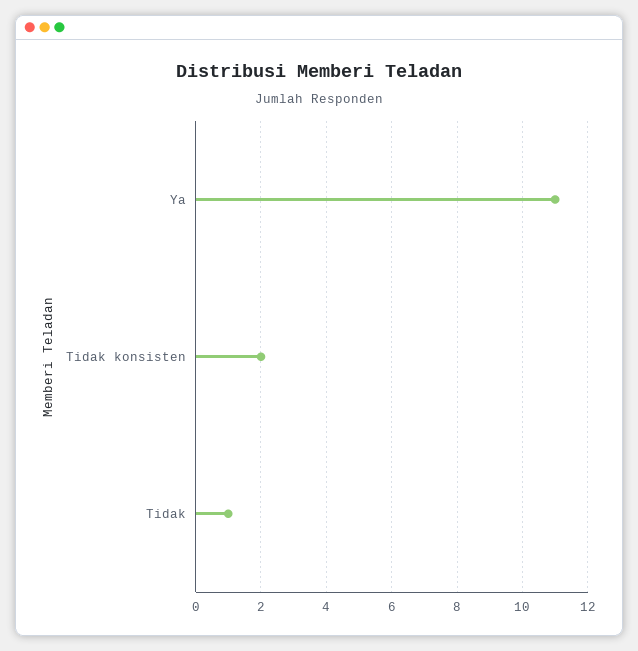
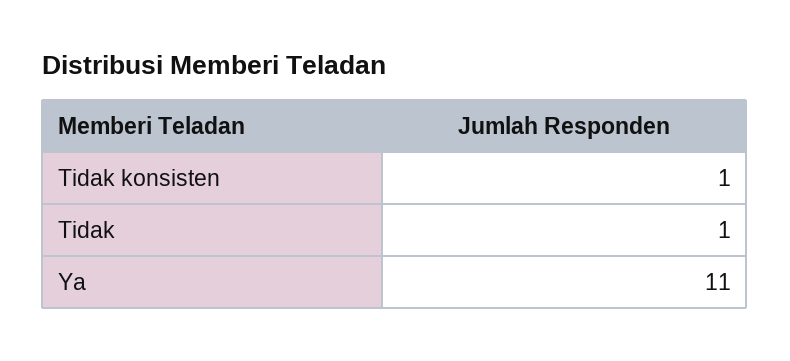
  {
    "Ya": 11,
-   "Tidak konsisten": 2,
+   "Tidak konsisten": 1,
    "Tidak": 1
  }

